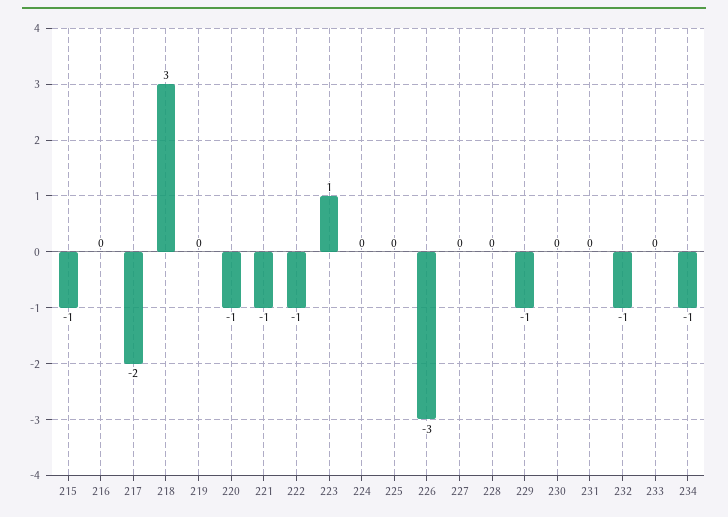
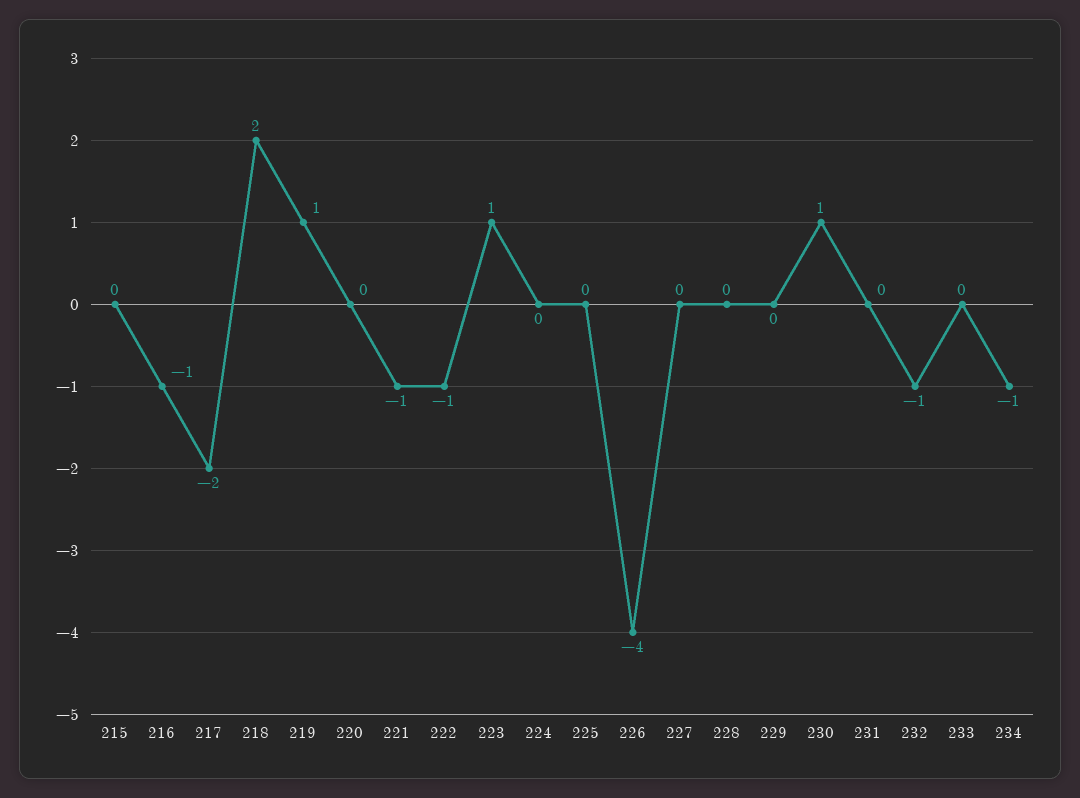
  {
-   "215": -1,
+   "215": 0,
-   "216": 0,
+   "216": -1,
    "217": -2,
-   "218": 3,
+   "218": 2,
-   "219": 0,
+   "219": 1,
-   "220": -1,
+   "220": 0,
    "221": -1,
    "222": -1,
    "223": 1,
    "224": 0,
    "225": 0,
-   "226": -3,
+   "226": -4,
    "227": 0,
    "228": 0,
-   "229": -1,
+   "229": 0,
-   "230": 0,
+   "230": 1,
    "231": 0,
    "232": -1,
    "233": 0,
    "234": -1
  }

